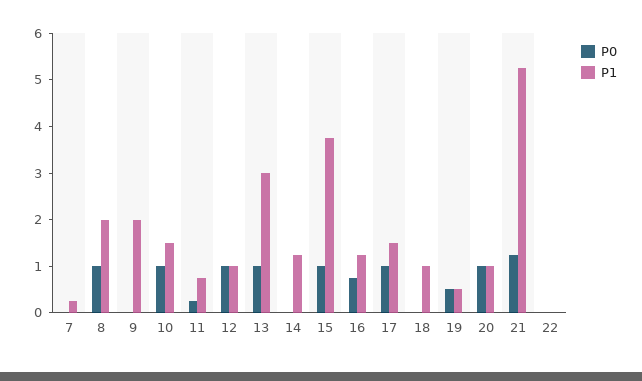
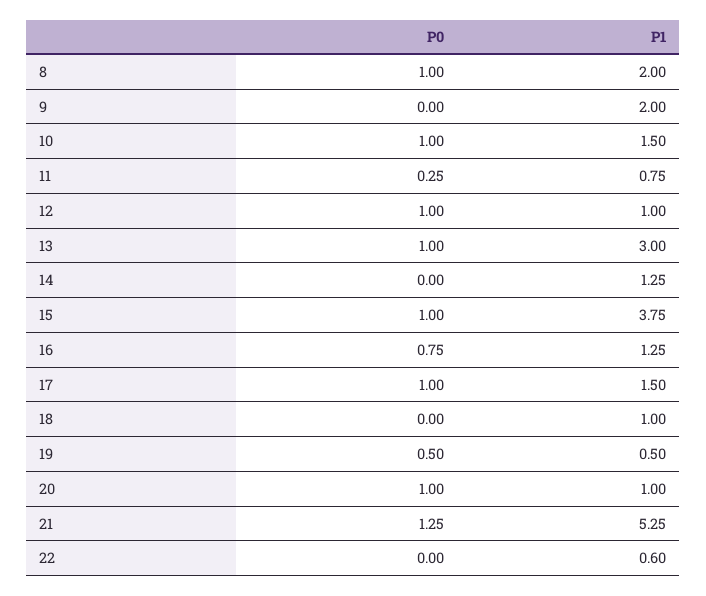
  {
    "P0": {
-     "7": 0,
      "8": 1,
      "9": 0,
      "10": 1,
      "11": 0.25,
      "12": 1,
      "13": 1,
      "14": 0,
      "15": 1,
      "16": 0.75,
      "17": 1,
      "18": 0,
      "19": 0.5,
      "20": 1,
      "21": 1.25,
      "22": 0
    },
    "P1": {
-     "7": 0.2,
      "8": 2,
      "9": 2,
      "10": 1.5,
      "11": 0.75,
      "12": 1,
      "13": 3,
      "14": 1.25,
      "15": 3.75,
      "16": 1.25,
      "17": 1.5,
      "18": 1,
      "19": 0.5,
      "20": 1,
      "21": 5.25,
-     "22": 0
+     "22": 0.6
    }
  }

